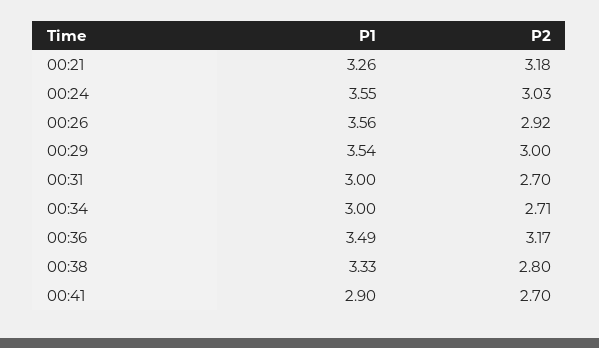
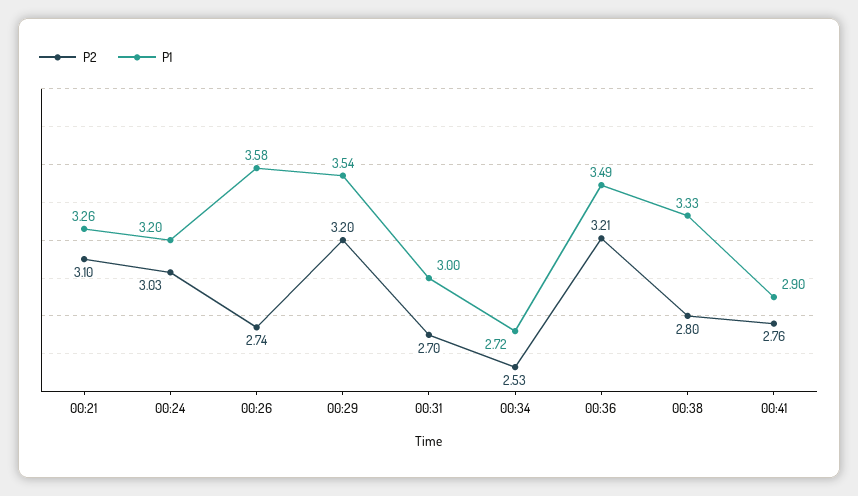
  {
    "P1": {
      "00:21": 3.26,
-     "00:24": 3.55,
+     "00:24": 3.2,
-     "00:26": 3.56,
+     "00:26": 3.58,
      "00:29": 3.54,
      "00:31": 3,
-     "00:34": 3,
+     "00:34": 2.72,
      "00:36": 3.49,
      "00:38": 3.33,
      "00:41": 2.9
    },
    "P2": {
-     "00:21": 3.18,
+     "00:21": 3.1,
      "00:24": 3.03,
-     "00:26": 2.92,
+     "00:26": 2.74,
-     "00:29": 3,
+     "00:29": 3.2,
      "00:31": 2.7,
-     "00:34": 2.71,
+     "00:34": 2.53,
-     "00:36": 3.17,
+     "00:36": 3.21,
      "00:38": 2.8,
-     "00:41": 2.7
+     "00:41": 2.76
    }
  }

